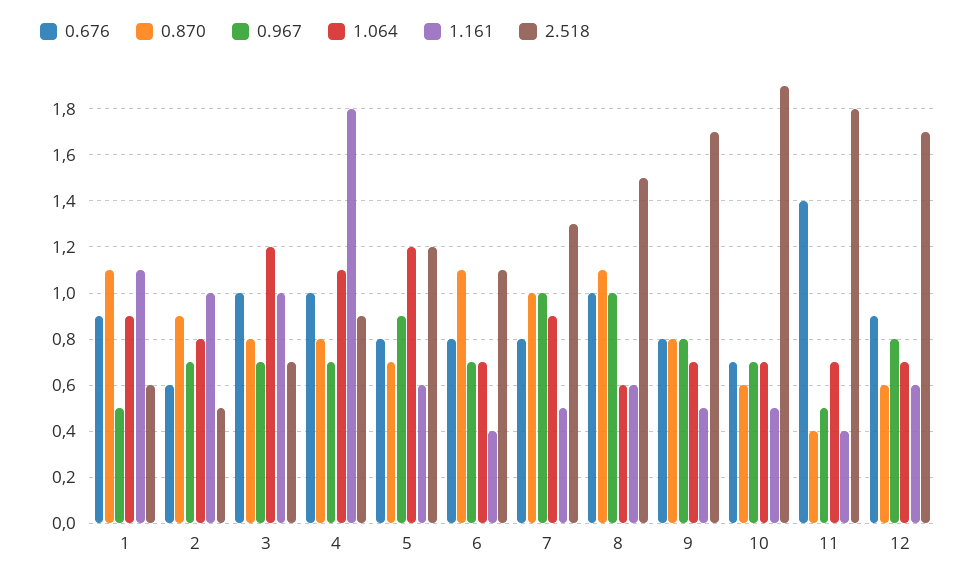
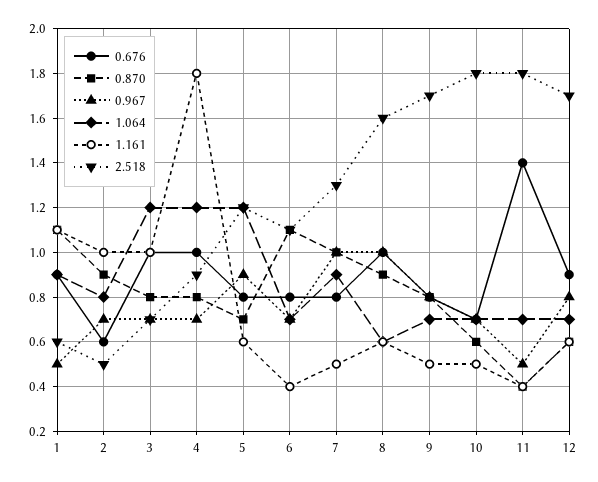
  {
    "0.676": {
      "1": 0.9,
      "2": 0.6,
      "3": 1,
      "4": 1,
      "5": 0.8,
      "6": 0.8,
      "7": 0.8,
      "8": 1,
      "9": 0.8,
      "10": 0.7,
      "11": 1.4,
      "12": 0.9
    },
    "0.870": {
      "1": 1.1,
      "2": 0.9,
      "3": 0.8,
      "4": 0.8,
      "5": 0.7,
      "6": 1.1,
      "7": 1,
-     "8": 1.1,
+     "8": 0.9,
      "9": 0.8,
      "10": 0.6,
      "11": 0.4,
      "12": 0.6
    },
    "0.967": {
      "1": 0.5,
      "2": 0.7,
      "3": 0.7,
      "4": 0.7,
      "5": 0.9,
      "6": 0.7,
      "7": 1,
      "8": 1,
      "9": 0.8,
      "10": 0.7,
      "11": 0.5,
      "12": 0.8
    },
    "1.064": {
      "1": 0.9,
      "2": 0.8,
      "3": 1.2,
-     "4": 1.1,
+     "4": 1.2,
      "5": 1.2,
      "6": 0.7,
      "7": 0.9,
      "8": 0.6,
      "9": 0.7,
      "10": 0.7,
      "11": 0.7,
      "12": 0.7
    },
    "1.161": {
      "1": 1.1,
      "2": 1,
      "3": 1,
      "4": 1.8,
      "5": 0.6,
      "6": 0.4,
      "7": 0.5,
      "8": 0.6,
      "9": 0.5,
      "10": 0.5,
      "11": 0.4,
      "12": 0.6
    },
    "2.518": {
      "1": 0.6,
      "2": 0.5,
      "3": 0.7,
      "4": 0.9,
      "5": 1.2,
      "6": 1.1,
      "7": 1.3,
-     "8": 1.5,
+     "8": 1.6,
      "9": 1.7,
-     "10": 1.9,
+     "10": 1.8,
      "11": 1.8,
      "12": 1.7
    }
  }

